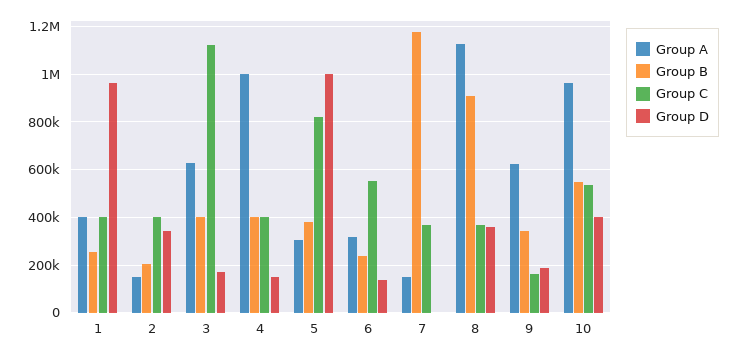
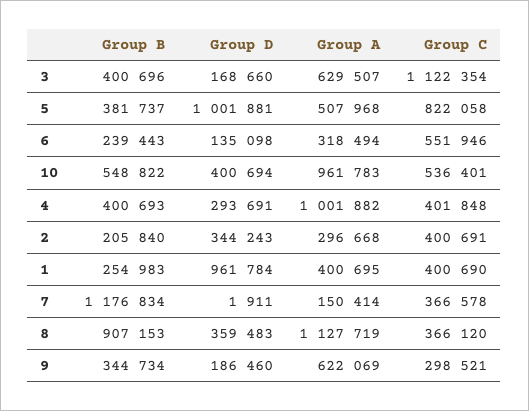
  {
    "Group A": {
      "1": 400695,
-     "2": 150000,
+     "2": 296668,
      "3": 629507,
      "4": 1001882,
-     "5": 300000,
+     "5": 507968,
      "6": 318494,
      "7": 150414,
      "8": 1127719,
      "9": 622069,
      "10": 961783
    },
    "Group B": {
      "1": 254983,
      "2": 205840,
      "3": 400696,
      "4": 400693,
      "5": 381737,
      "6": 239443,
      "7": 1176834,
      "8": 907153,
      "9": 344734,
      "10": 548822
    },
    "Group C": {
      "1": 400690,
      "2": 400691,
      "3": 1122354,
      "4": 401848,
      "5": 822058,
      "6": 551946,
      "7": 366578,
      "8": 366120,
-     "9": 150000,
+     "9": 298521,
      "10": 536401
    },
    "Group D": {
      "1": 961784,
      "2": 344243,
      "3": 168660,
-     "4": 150000,
+     "4": 293691,
      "5": 1001881,
      "6": 135098,
      "7": 1911,
      "8": 359483,
      "9": 186460,
      "10": 400694
    }
  }

